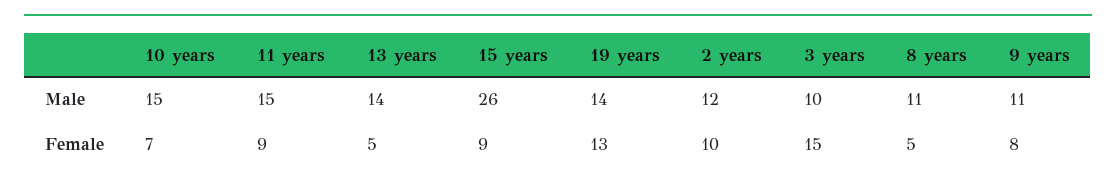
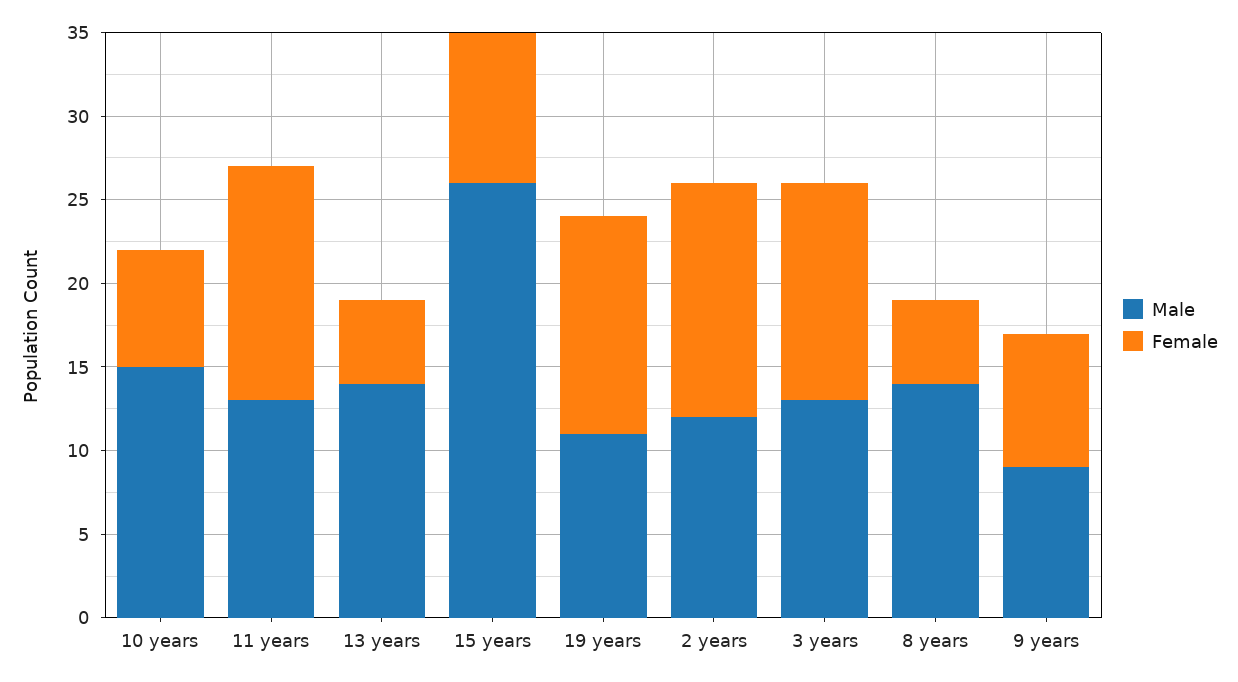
  {
    "Male": {
      "10 years": 15,
-     "11 years": 15,
+     "11 years": 13,
      "13 years": 14,
      "15 years": 26,
-     "19 years": 14,
+     "19 years": 11,
      "2 years": 12,
-     "3 years": 10,
+     "3 years": 13,
-     "8 years": 11,
+     "8 years": 14,
-     "9 years": 11
+     "9 years": 9
    },
    "Female": {
      "10 years": 7,
-     "11 years": 9,
+     "11 years": 14,
      "13 years": 5,
      "15 years": 9,
      "19 years": 13,
-     "2 years": 10,
+     "2 years": 14,
-     "3 years": 15,
+     "3 years": 13,
      "8 years": 5,
      "9 years": 8
    }
  }

